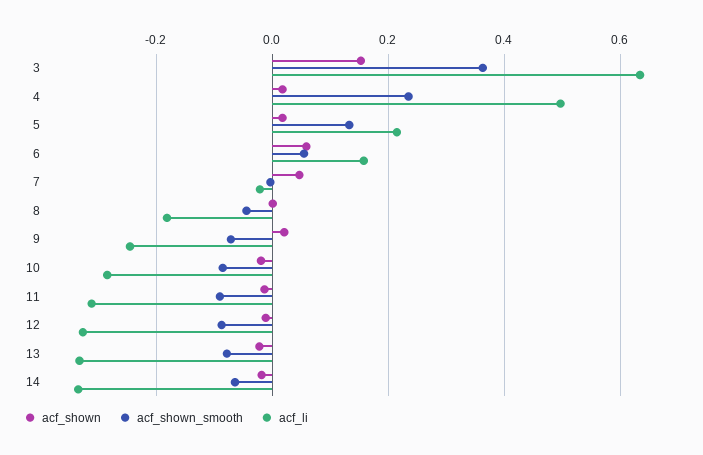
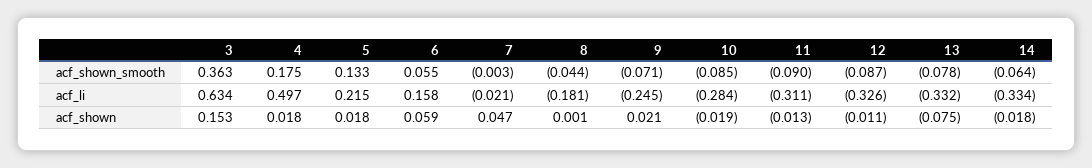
  {
    "acf_shown": {
      "3": 0.153,
      "4": 0.018,
      "5": 0.018,
      "6": 0.059,
      "7": 0.047,
      "8": 0.001,
      "9": 0.021,
      "10": -0.019,
      "11": -0.013,
      "12": -0.011,
-     "13": -0.02,
+     "13": -0.075,
      "14": -0.018
    },
    "acf_shown_smooth": {
      "3": 0.363,
-     "4": 0.24,
+     "4": 0.175,
      "5": 0.133,
      "6": 0.055,
      "7": -0.003,
      "8": -0.044,
      "9": -0.071,
      "10": -0.085,
      "11": -0.09,
      "12": -0.087,
      "13": -0.078,
      "14": -0.064
    },
    "acf_li": {
      "3": 0.634,
      "4": 0.497,
      "5": 0.215,
      "6": 0.158,
      "7": -0.021,
      "8": -0.181,
      "9": -0.245,
      "10": -0.284,
      "11": -0.311,
      "12": -0.326,
      "13": -0.332,
      "14": -0.334
    }
  }

